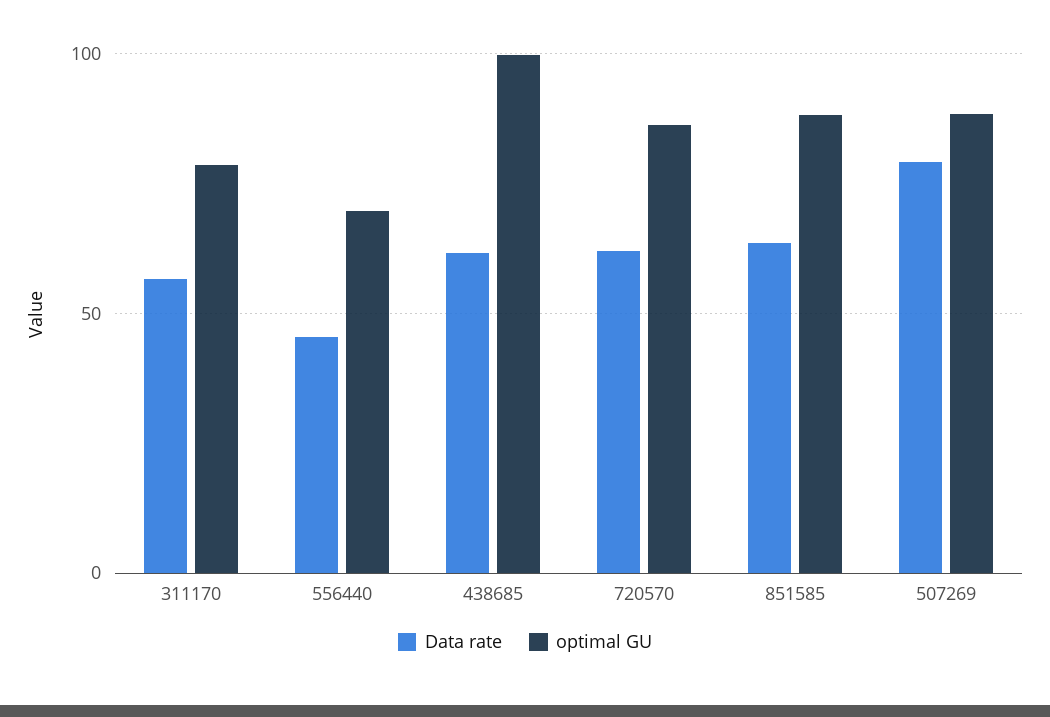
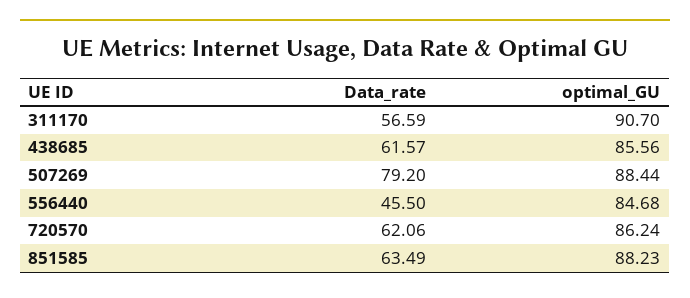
  {
    "Data rate": {
      "311170": 56.59,
      "556440": 45.5,
      "438685": 61.57,
      "720570": 62.06,
      "851585": 63.49,
      "507269": 79.2
    },
    "optimal GU": {
-     "311170": 80,
+     "311170": 90.7,
-     "556440": 70,
+     "556440": 84.68,
-     "438685": 100,
+     "438685": 85.56,
      "720570": 86.24,
      "851585": 88.23,
      "507269": 88.44
    }
  }

